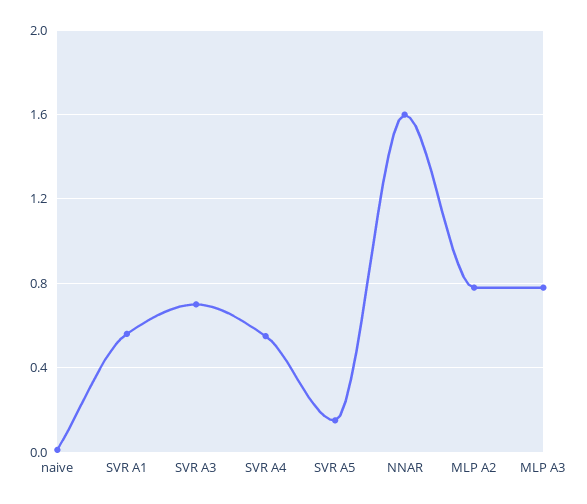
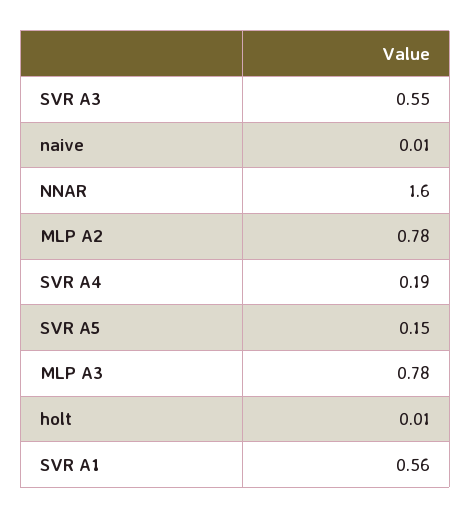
  {
    "naive": 0.01,
    "SVR A1": 0.56,
-   "SVR A3": 0.7,
+   "SVR A3": 0.55,
-   "SVR A4": 0.55,
+   "SVR A4": 0.19,
    "SVR A5": 0.15,
    "NNAR": 1.6,
    "MLP A2": 0.78,
-   "MLP A3": 0.78
+   "MLP A3": 0.78,
+   "holt": 0.01
  }

